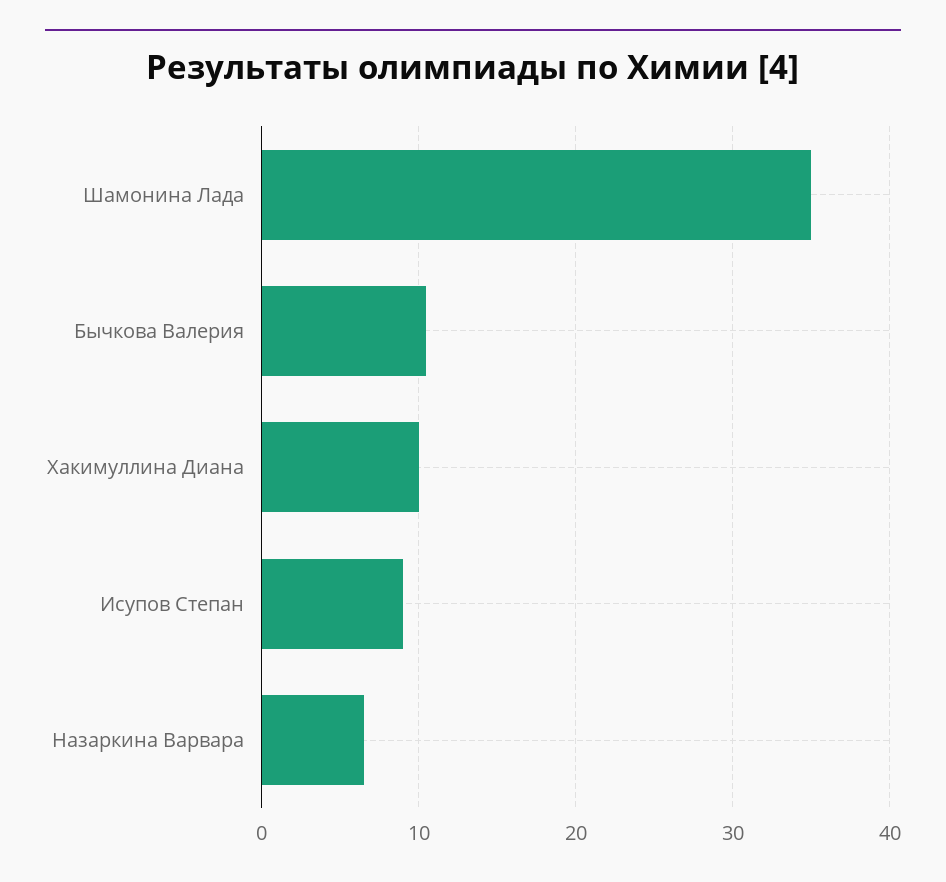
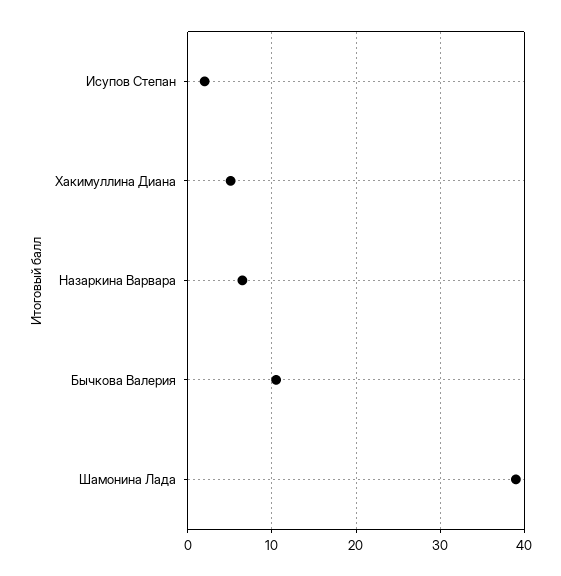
  {
-   "Шамонина Лада": 35,
+   "Шамонина Лада": 39,
    "Бычкова Валерия": 11,
-   "Хакимуллина Диана": 10,
+   "Хакимуллина Диана": 5,
-   "Исупов Степан": 9,
+   "Исупов Степан": 2,
    "Назаркина Варвара": 7
  }

